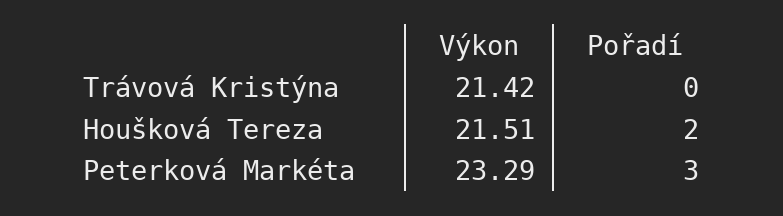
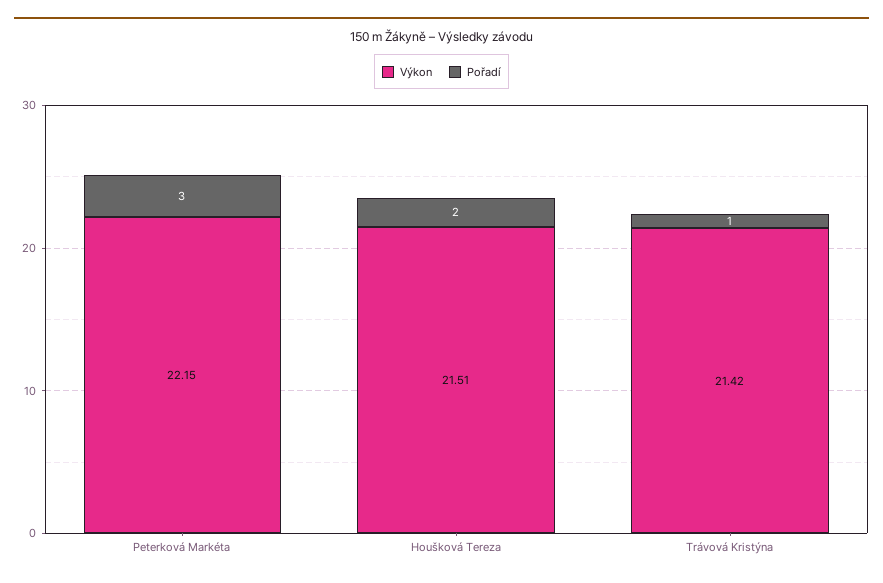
  {
    "Výkon": {
      "Trávová Kristýna": 21.42,
      "Houšková Tereza": 21.51,
-     "Peterková Markéta": 23.29
+     "Peterková Markéta": 22.15
    },
    "Pořadí": {
-     "Trávová Kristýna": 0,
+     "Trávová Kristýna": 1,
      "Houšková Tereza": 2,
      "Peterková Markéta": 3
    }
  }

